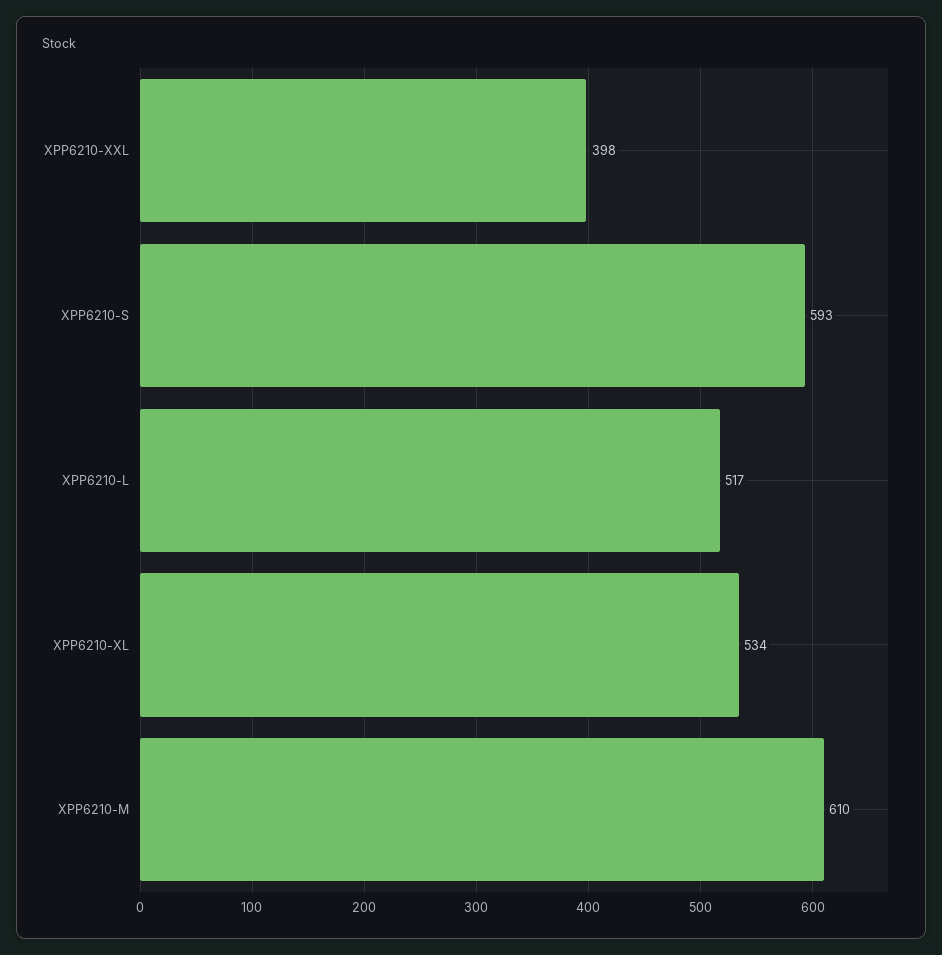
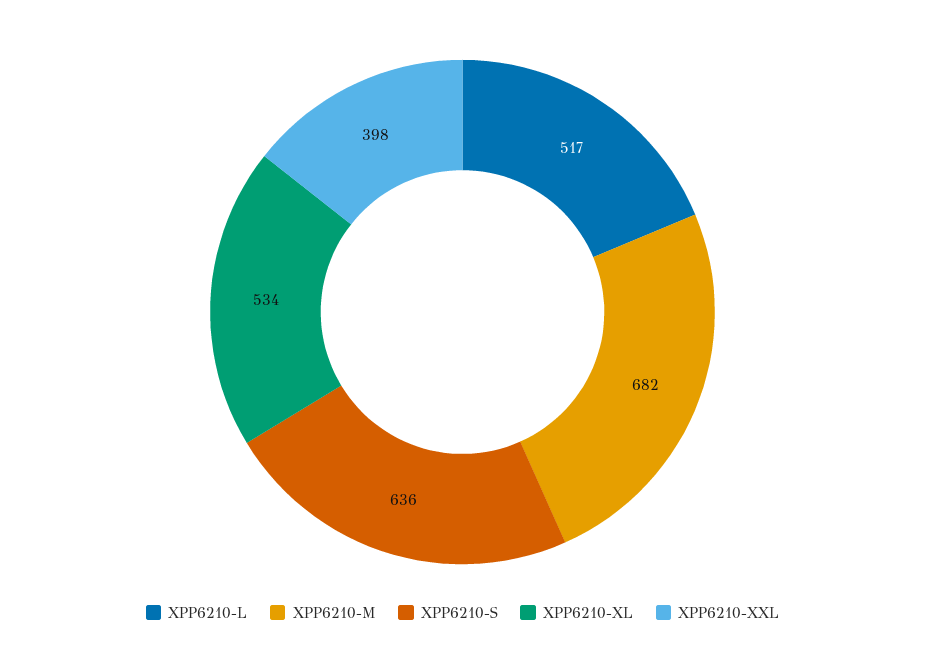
  {
    "XPP6210-XXL": 398,
-   "XPP6210-S": 593,
+   "XPP6210-S": 636,
    "XPP6210-L": 517,
    "XPP6210-XL": 534,
-   "XPP6210-M": 610
+   "XPP6210-M": 682
  }

